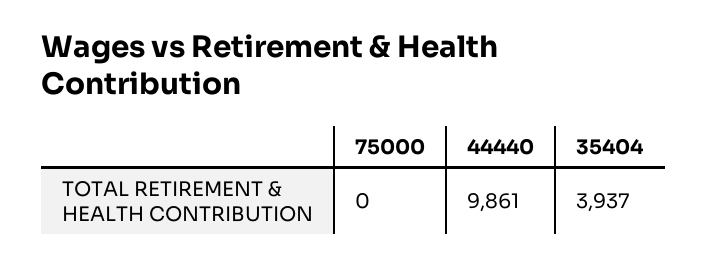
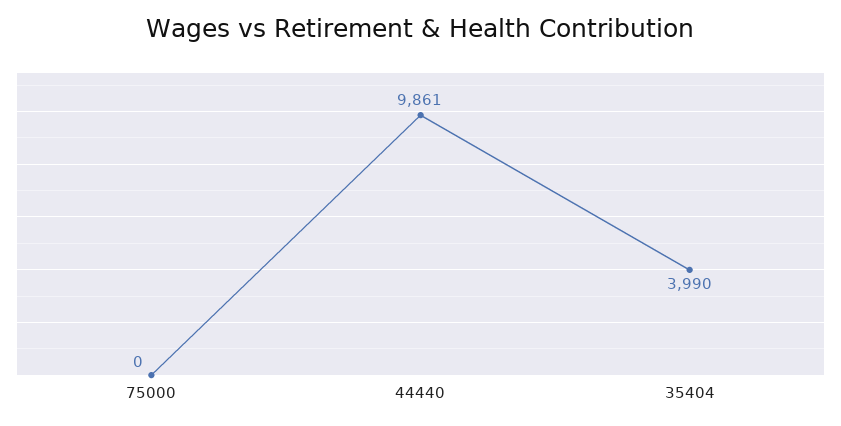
  {
    "75000": 0,
    "44440": 9861,
-   "35404": 3937
+   "35404": 3990
  }

